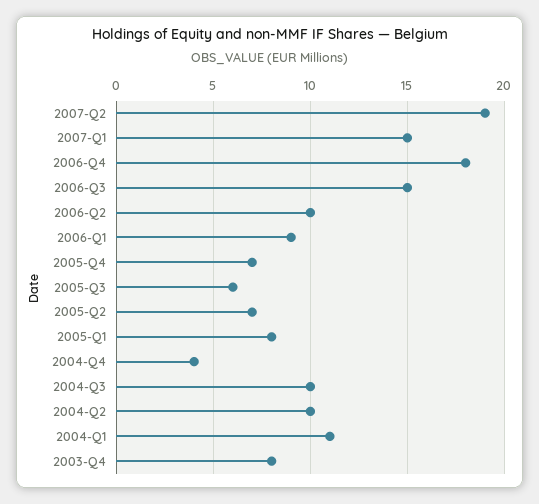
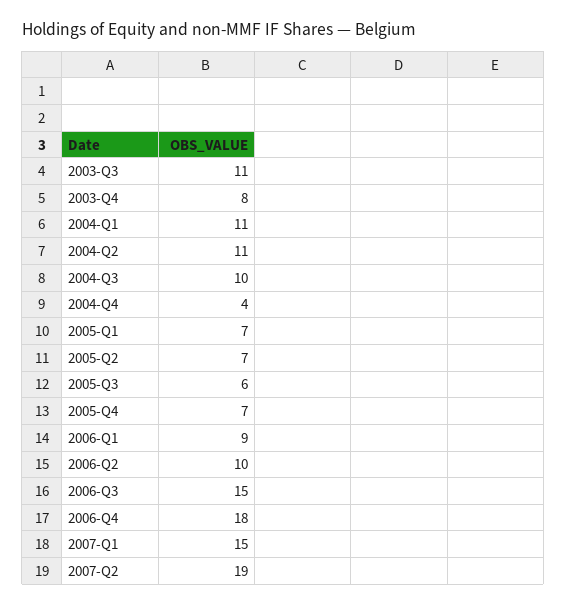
  {
    "2007-Q2": 19,
    "2007-Q1": 15,
    "2006-Q4": 18,
    "2006-Q3": 15,
    "2006-Q2": 10,
    "2006-Q1": 9,
    "2005-Q4": 7,
    "2005-Q3": 6,
    "2005-Q2": 7,
-   "2005-Q1": 8,
+   "2005-Q1": 7,
    "2004-Q4": 4,
    "2004-Q3": 10,
-   "2004-Q2": 10,
+   "2004-Q2": 11,
    "2004-Q1": 11,
-   "2003-Q4": 8
+   "2003-Q4": 8,
+   "2003-Q3": 11
  }

